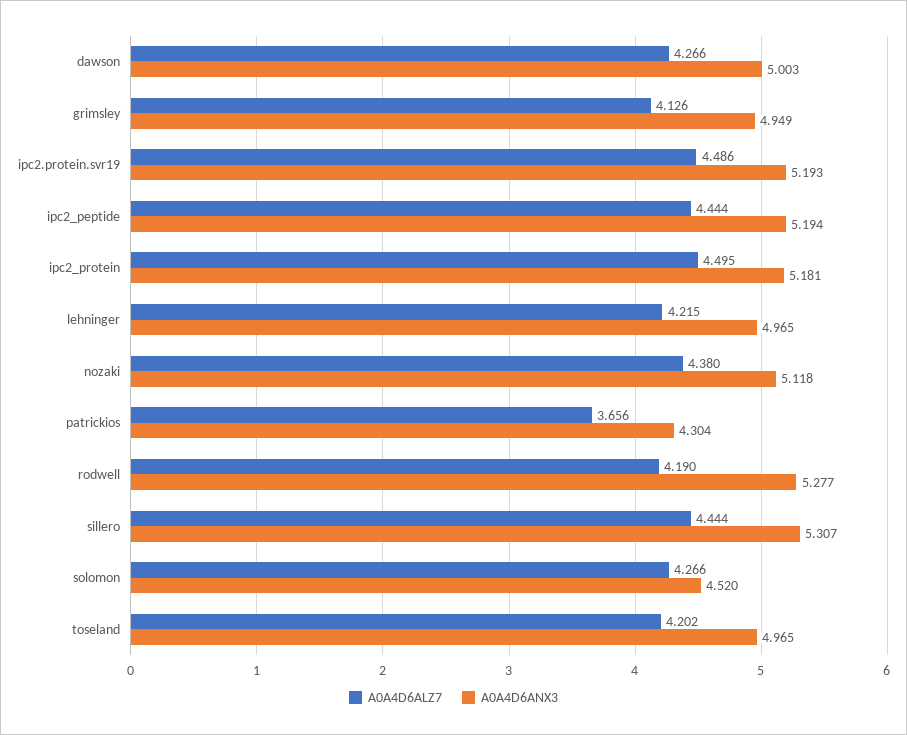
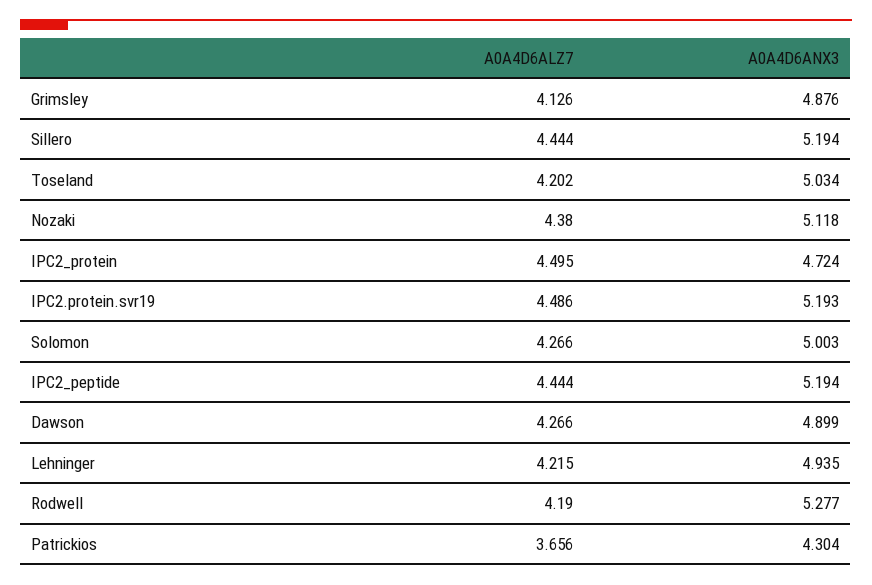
  {
    "A0A4D6ALZ7": {
      "dawson": 4.266,
      "grimsley": 4.126,
      "ipc2.protein.svr19": 4.486,
      "ipc2_peptide": 4.444,
      "ipc2_protein": 4.495,
      "lehninger": 4.215,
      "nozaki": 4.38,
      "patrickios": 3.656,
      "rodwell": 4.19,
      "sillero": 4.444,
      "solomon": 4.266,
      "toseland": 4.202
    },
    "A0A4D6ANX3": {
-     "dawson": 5.003,
+     "dawson": 4.899,
-     "grimsley": 4.949,
+     "grimsley": 4.876,
      "ipc2.protein.svr19": 5.193,
      "ipc2_peptide": 5.194,
-     "ipc2_protein": 5.181,
+     "ipc2_protein": 4.724,
-     "lehninger": 4.965,
+     "lehninger": 4.935,
      "nozaki": 5.118,
      "patrickios": 4.304,
      "rodwell": 5.277,
-     "sillero": 5.307,
+     "sillero": 5.194,
-     "solomon": 4.52,
+     "solomon": 5.003,
-     "toseland": 4.965
+     "toseland": 5.034
    }
  }

